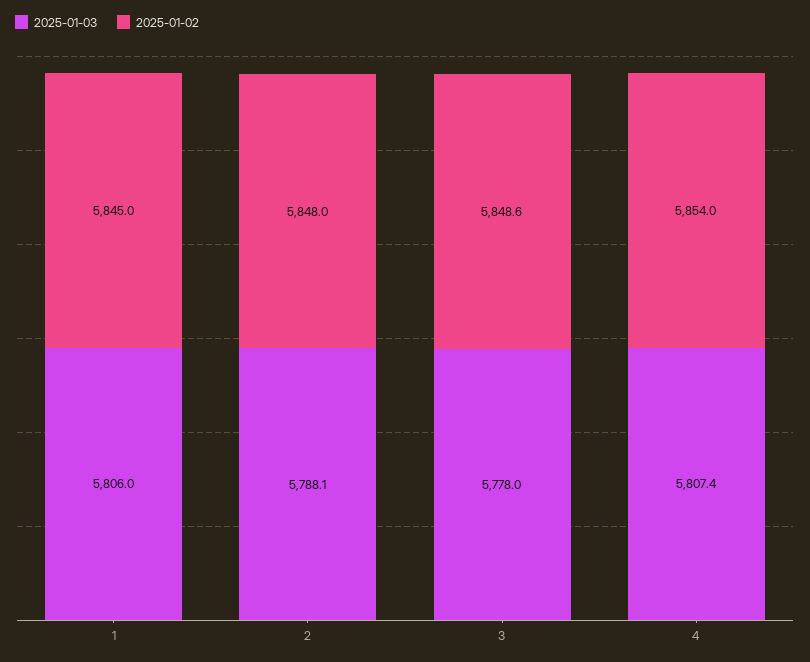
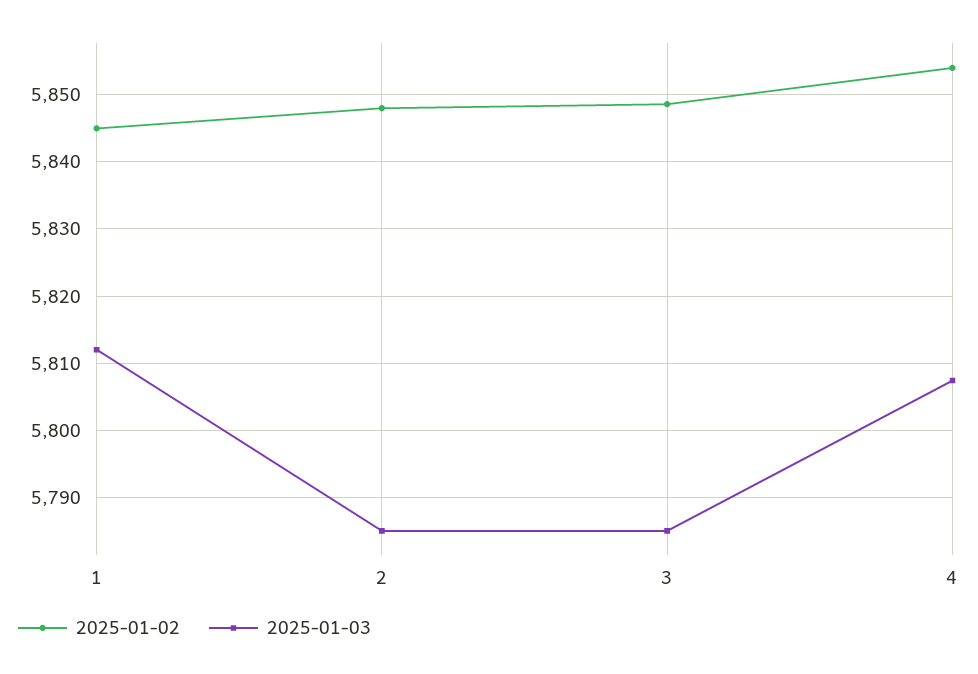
  {
    "2025-01-03": {
-     "1": 5806,
+     "1": 5812,
-     "2": 5788.1,
+     "2": 5785,
-     "3": 5778,
+     "3": 5785,
      "4": 5807.4
    },
    "2025-01-02": {
      "1": 5845,
      "2": 5848,
      "3": 5848.6,
      "4": 5854
    }
  }

